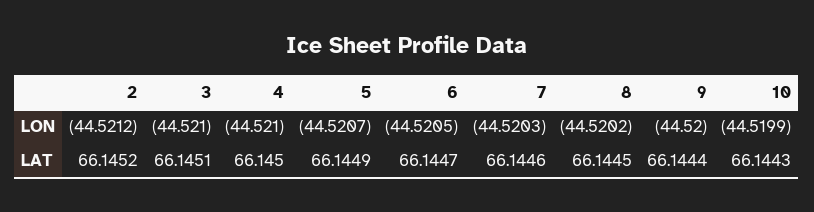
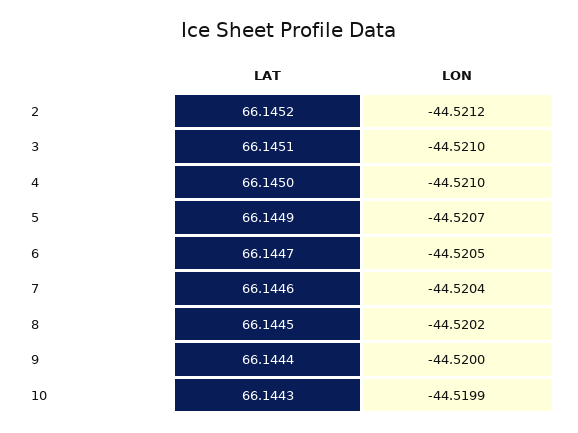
  {
    "2": {
      "LON": -44.5212,
      "LAT": 66.1452
    },
    "3": {
      "LON": -44.521,
      "LAT": 66.1451
    },
    "4": {
      "LON": -44.521,
      "LAT": 66.145
    },
    "5": {
      "LON": -44.5207,
      "LAT": 66.1449
    },
    "6": {
      "LON": -44.5205,
      "LAT": 66.1447
    },
    "7": {
-     "LON": -44.5203,
+     "LON": -44.5204,
      "LAT": 66.1446
    },
    "8": {
      "LON": -44.5202,
      "LAT": 66.1445
    },
    "9": {
      "LON": -44.52,
      "LAT": 66.1444
    },
    "10": {
      "LON": -44.5199,
      "LAT": 66.1443
    }
  }

